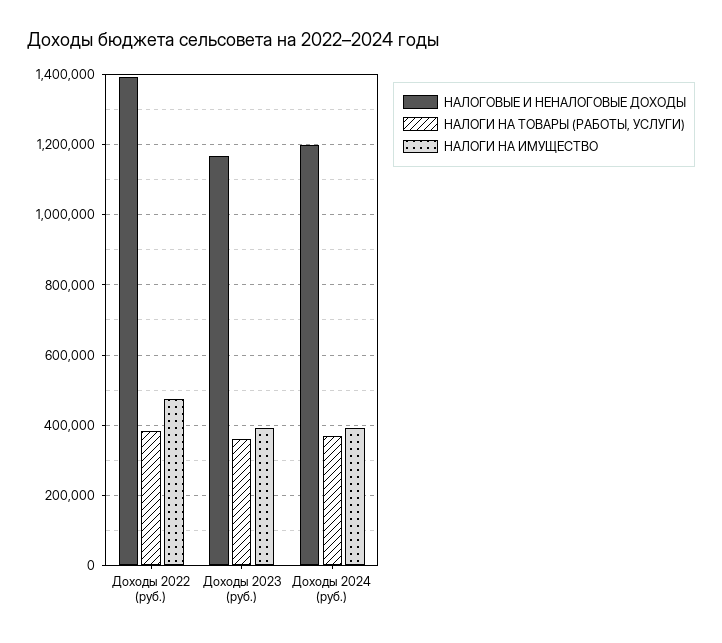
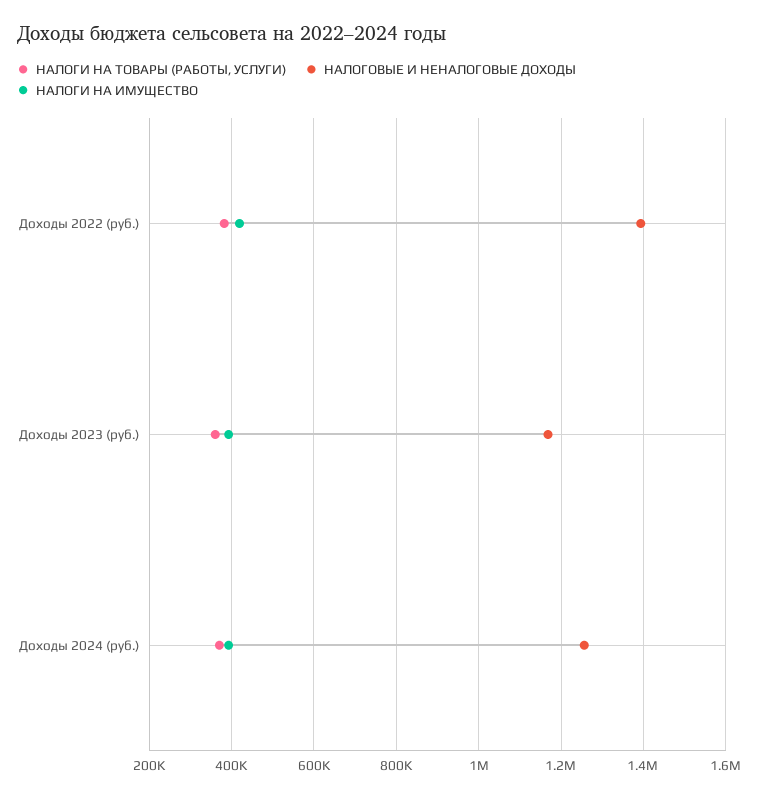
  {
    "НАЛОГОВЫЕ И НЕНАЛОГОВЫЕ ДОХОДЫ": {
      "Доходы 2022 (руб.)": 1400000,
      "Доходы 2023 (руб.)": 1160000,
-     "Доходы 2024 (руб.)": 1200000
+     "Доходы 2024 (руб.)": 1260000
    },
    "НАЛОГИ НА ТОВАРЫ (РАБОТЫ, УСЛУГИ)": {
      "Доходы 2022 (руб.)": 380000,
      "Доходы 2023 (руб.)": 360000,
      "Доходы 2024 (руб.)": 380000
    },
    "НАЛОГИ НА ИМУЩЕСТВО": {
-     "Доходы 2022 (руб.)": 480000,
+     "Доходы 2022 (руб.)": 420000,
      "Доходы 2023 (руб.)": 400000,
      "Доходы 2024 (руб.)": 400000
    }
  }

